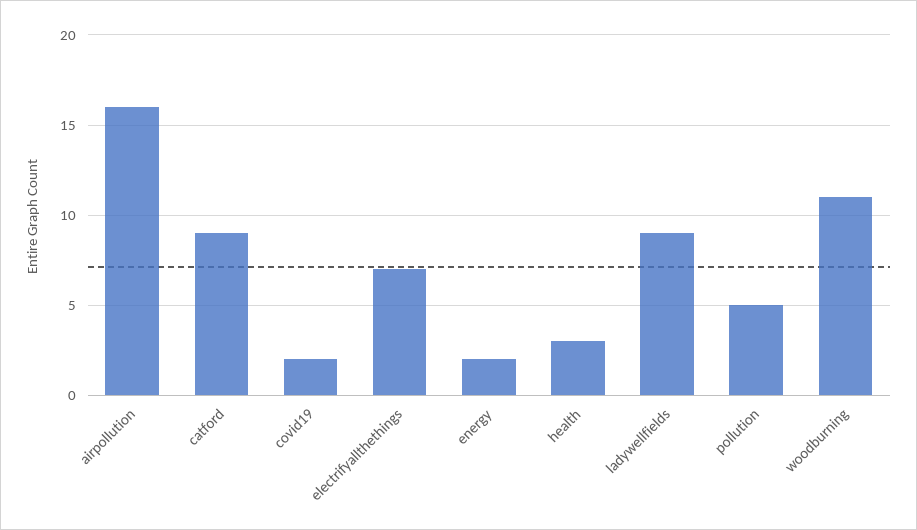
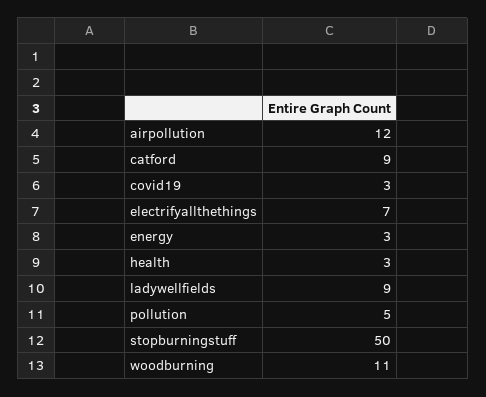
  {
-   "airpollution": 16,
+   "airpollution": 12,
    "catford": 9,
-   "covid19": 2,
+   "covid19": 3,
    "electrifyallthethings": 7,
-   "energy": 2,
+   "energy": 3,
    "health": 3,
    "ladywellfields": 9,
    "pollution": 5,
-   "woodburning": 11
+   "woodburning": 11,
+   "stopburningstuff": 50
  }

